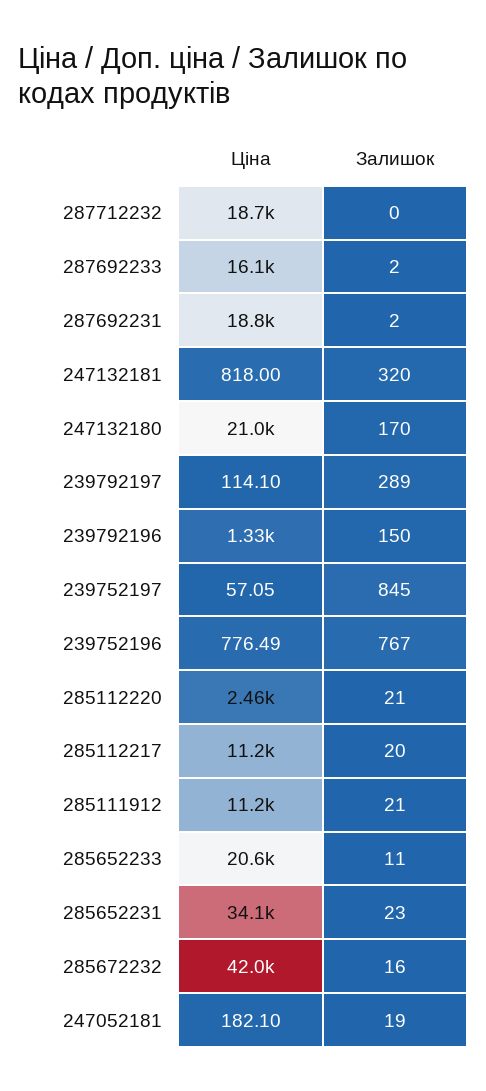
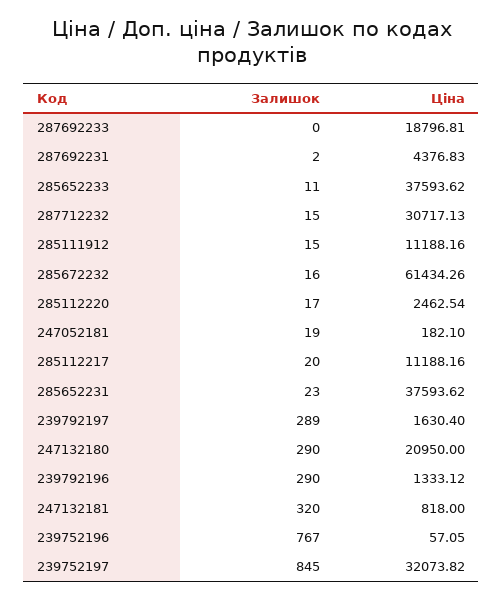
  {
    "Ціна": {
-     "287712232": 18700,
+     "287712232": 30717.13,
-     "287692233": 16100,
+     "287692233": 18796.81,
-     "287692231": 18800,
+     "287692231": 4376.83,
      "247132181": 818,
      "247132180": 20950,
-     "239792197": 114.1,
+     "239792197": 1630.4,
      "239792196": 1333.12,
-     "239752197": 57.05,
+     "239752197": 32073.82,
-     "239752196": 776.49,
+     "239752196": 57.05,
      "285112220": 2462.54,
      "285112217": 11188.16,
      "285111912": 11188.16,
-     "285652233": 20600,
+     "285652233": 37593.62,
-     "285652231": 34100,
+     "285652231": 37593.62,
-     "285672232": 42000,
+     "285672232": 61434.26,
      "247052181": 182.1
    },
    "Залишок": {
-     "287712232": 0,
+     "287712232": 15,
-     "287692233": 2,
+     "287692233": 0,
      "287692231": 2,
      "247132181": 320,
-     "247132180": 170,
+     "247132180": 290,
      "239792197": 289,
-     "239792196": 150,
+     "239792196": 290,
      "239752197": 845,
      "239752196": 767,
-     "285112220": 21,
+     "285112220": 17,
      "285112217": 20,
-     "285111912": 21,
+     "285111912": 15,
      "285652233": 11,
      "285652231": 23,
      "285672232": 16,
      "247052181": 19
    }
  }

